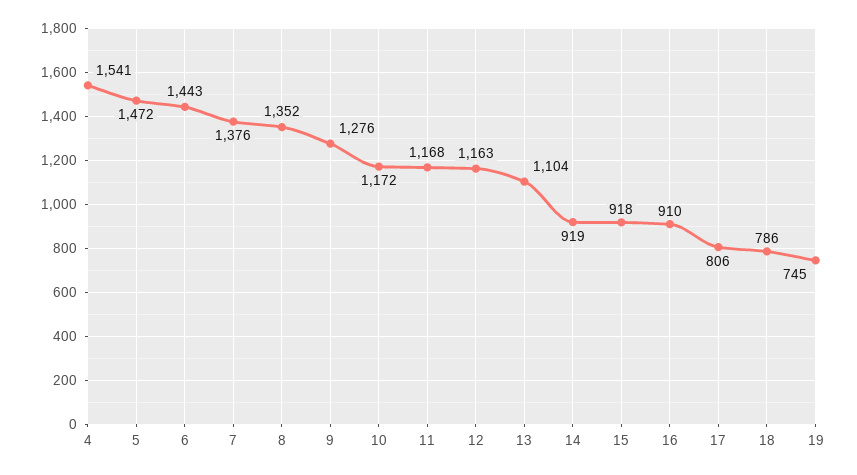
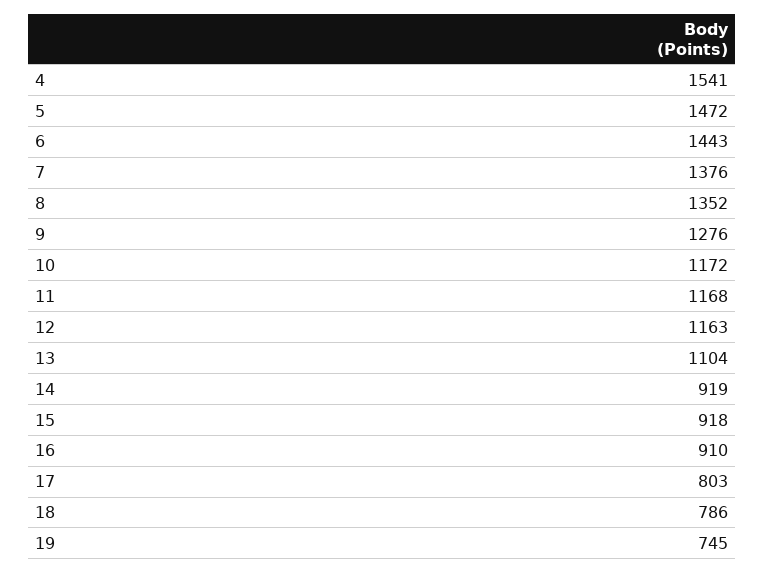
  {
    "4": 1541,
    "5": 1472,
    "6": 1443,
    "7": 1376,
    "8": 1352,
    "9": 1276,
    "10": 1172,
    "11": 1168,
    "12": 1163,
    "13": 1104,
    "14": 919,
    "15": 918,
    "16": 910,
-   "17": 806,
+   "17": 803,
    "18": 786,
    "19": 745
  }

